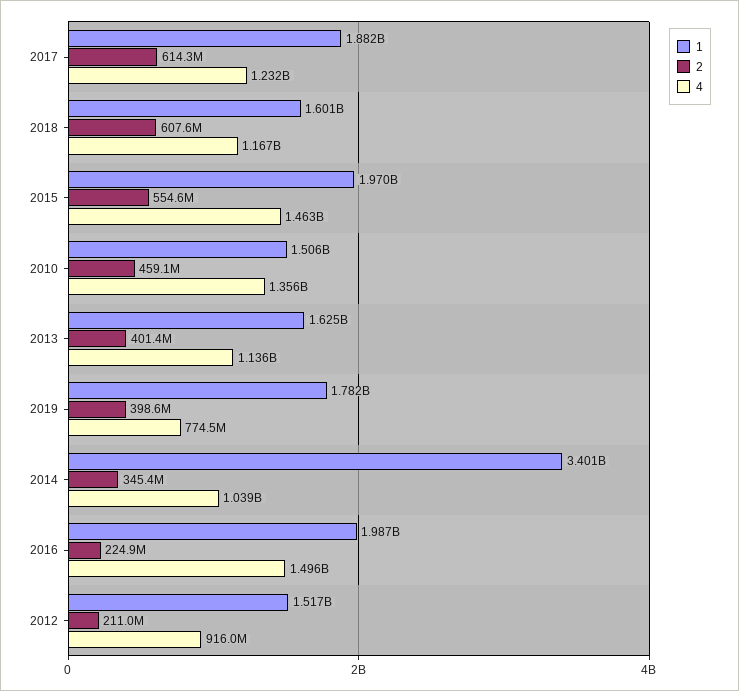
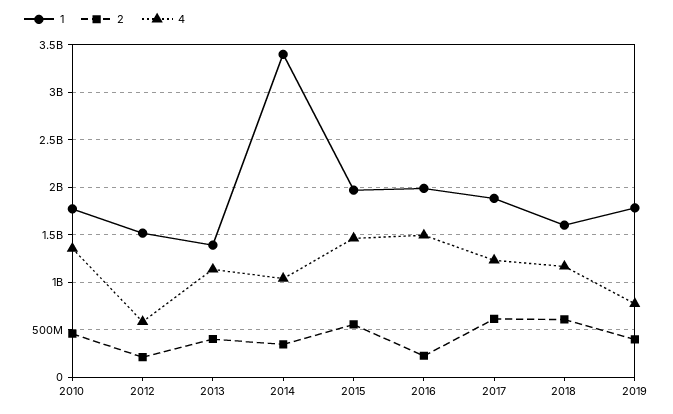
  {
    "1": {
      "2017": 1882000000,
      "2018": 1601000000,
      "2015": 1970000000,
-     "2010": 1506000000,
+     "2010": 1800000000,
-     "2013": 1625000000,
+     "2013": 1400000000,
      "2019": 1782000000,
      "2014": 3401000000,
      "2016": 1987000000,
      "2012": 1517000000
    },
    "2": {
      "2017": 614300000,
      "2018": 607600000,
      "2015": 554600000,
      "2010": 459100000,
      "2013": 401400000,
      "2019": 398600000,
      "2014": 345400000,
      "2016": 224900000,
      "2012": 211000000
    },
    "4": {
      "2017": 1232000000,
      "2018": 1167000000,
      "2015": 1463000000,
      "2010": 1356000000,
      "2013": 1136000000,
      "2019": 774500000,
      "2014": 1039000000,
      "2016": 1496000000,
-     "2012": 916000000
+     "2012": 600000000
    }
  }

